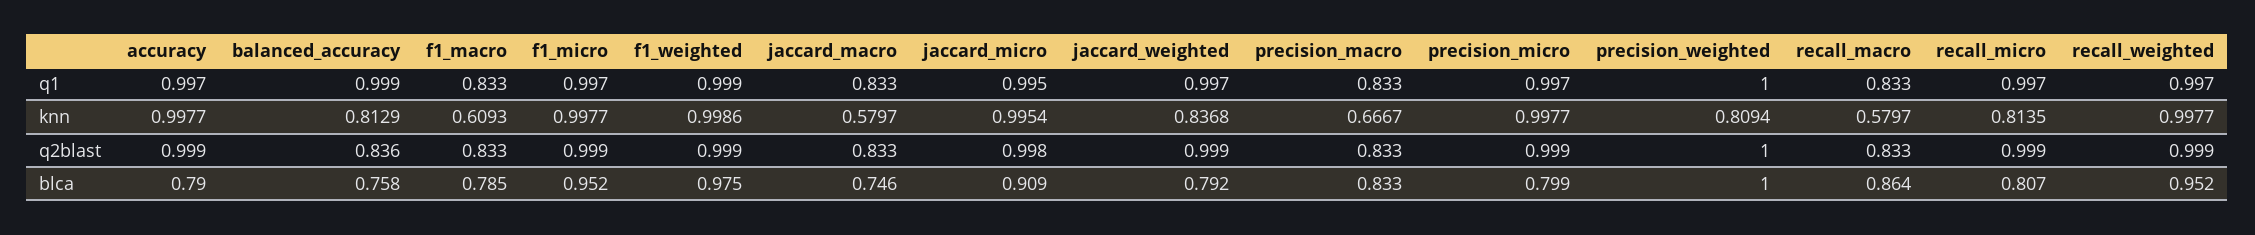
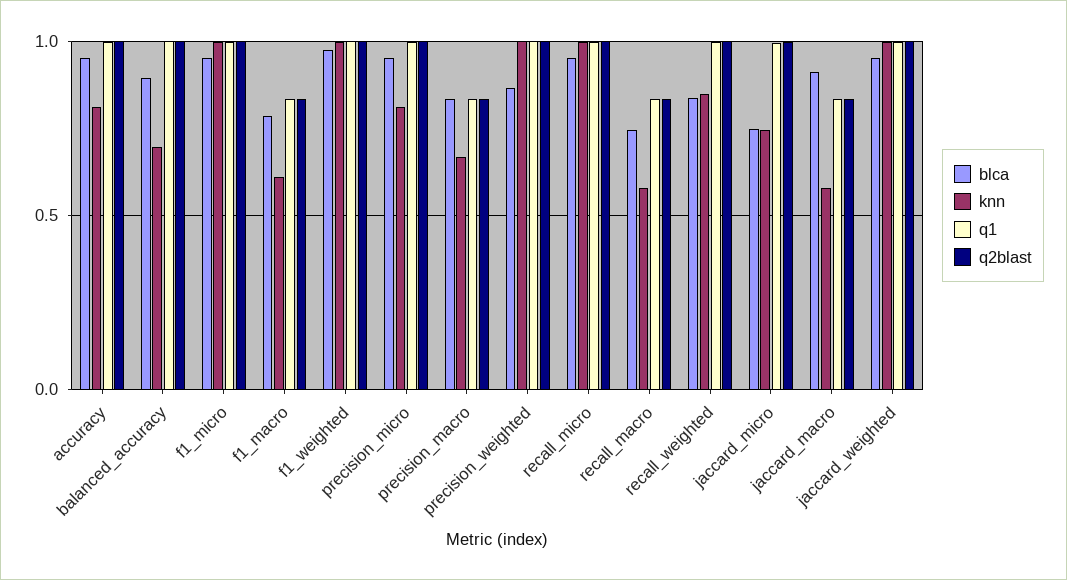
  {
    "q1": {
      "accuracy": 0.997,
      "balanced_accuracy": 0.999,
      "f1_macro": 0.833,
      "f1_micro": 0.997,
      "f1_weighted": 0.999,
      "jaccard_macro": 0.833,
      "jaccard_micro": 0.995,
      "jaccard_weighted": 0.997,
      "precision_macro": 0.833,
      "precision_micro": 0.997,
      "precision_weighted": 1,
      "recall_macro": 0.833,
      "recall_micro": 0.997,
      "recall_weighted": 0.997
    },
    "knn": {
-     "accuracy": 0.9977,
+     "accuracy": 0.8,
-     "balanced_accuracy": 0.8129,
+     "balanced_accuracy": 0.7,
      "f1_macro": 0.6093,
      "f1_micro": 0.9977,
      "f1_weighted": 0.9986,
      "jaccard_macro": 0.5797,
-     "jaccard_micro": 0.9954,
+     "jaccard_micro": 0.75,
-     "jaccard_weighted": 0.8368,
+     "jaccard_weighted": 1,
      "precision_macro": 0.6667,
-     "precision_micro": 0.9977,
+     "precision_micro": 0.8,
-     "precision_weighted": 0.8094,
+     "precision_weighted": 1,
      "recall_macro": 0.5797,
-     "recall_micro": 0.8135,
+     "recall_micro": 1,
-     "recall_weighted": 0.9977
+     "recall_weighted": 0.85
    },
    "q2blast": {
      "accuracy": 0.999,
-     "balanced_accuracy": 0.836,
+     "balanced_accuracy": 1,
      "f1_macro": 0.833,
      "f1_micro": 0.999,
      "f1_weighted": 0.999,
      "jaccard_macro": 0.833,
      "jaccard_micro": 0.998,
      "jaccard_weighted": 0.999,
      "precision_macro": 0.833,
      "precision_micro": 0.999,
      "precision_weighted": 1,
      "recall_macro": 0.833,
      "recall_micro": 0.999,
      "recall_weighted": 0.999
    },
    "blca": {
-     "accuracy": 0.79,
+     "accuracy": 0.95,
-     "balanced_accuracy": 0.758,
+     "balanced_accuracy": 0.9,
      "f1_macro": 0.785,
      "f1_micro": 0.952,
      "f1_weighted": 0.975,
-     "jaccard_macro": 0.746,
+     "jaccard_macro": 0.9,
-     "jaccard_micro": 0.909,
+     "jaccard_micro": 0.75,
-     "jaccard_weighted": 0.792,
+     "jaccard_weighted": 0.95,
      "precision_macro": 0.833,
-     "precision_micro": 0.799,
+     "precision_micro": 0.95,
-     "precision_weighted": 1,
+     "precision_weighted": 0.85,
-     "recall_macro": 0.864,
+     "recall_macro": 0.75,
-     "recall_micro": 0.807,
+     "recall_micro": 0.95,
-     "recall_weighted": 0.952
+     "recall_weighted": 0.85
    }
  }

